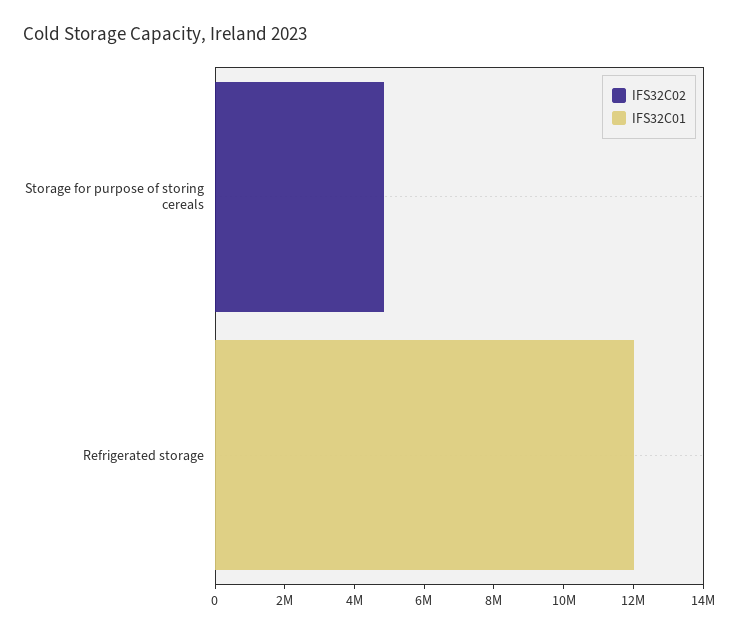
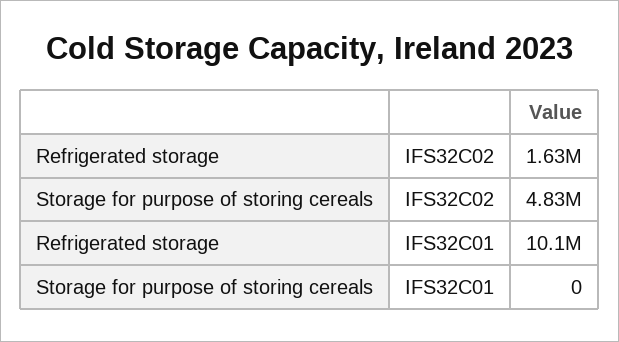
  {
    "IFS32C02": {
      "Storage for purpose of storing cereals": 4830000,
-     "Refrigerated storage": 0
+     "Refrigerated storage": 1630000
    },
    "IFS32C01": {
      "Storage for purpose of storing cereals": 0,
-     "Refrigerated storage": 12000000
+     "Refrigerated storage": 10100000
    }
  }

